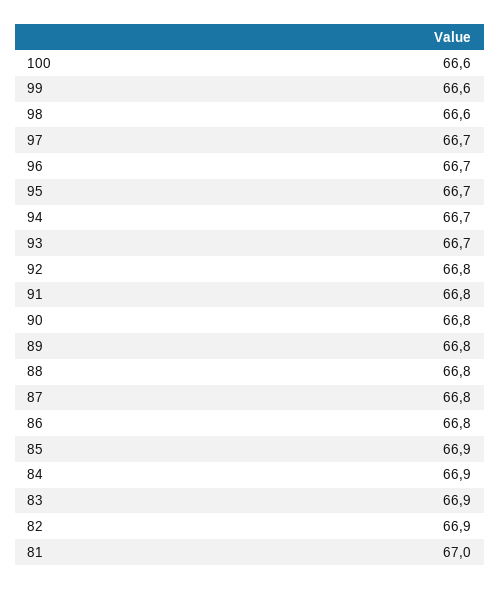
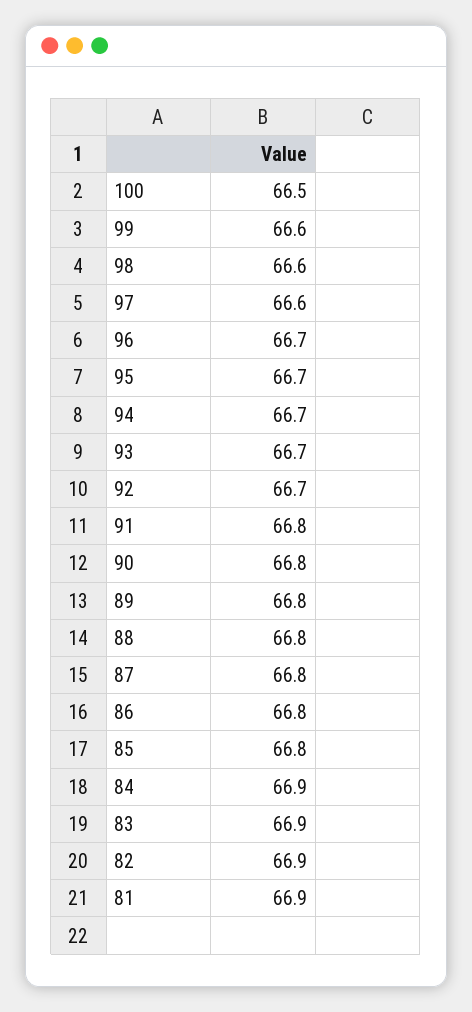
  {
-   "100": 66.6,
+   "100": 66.5,
    "99": 66.6,
    "98": 66.6,
-   "97": 66.7,
+   "97": 66.6,
    "96": 66.7,
    "95": 66.7,
    "94": 66.7,
    "93": 66.7,
-   "92": 66.8,
+   "92": 66.7,
    "91": 66.8,
    "90": 66.8,
    "89": 66.8,
    "88": 66.8,
    "87": 66.8,
    "86": 66.8,
-   "85": 66.9,
+   "85": 66.8,
    "84": 66.9,
    "83": 66.9,
    "82": 66.9,
-   "81": 67
+   "81": 66.9
  }

